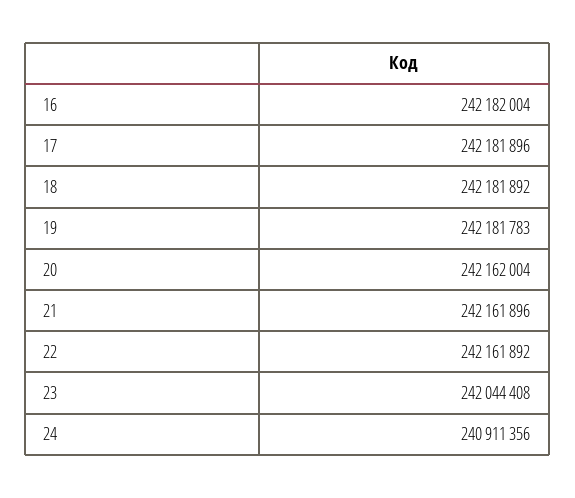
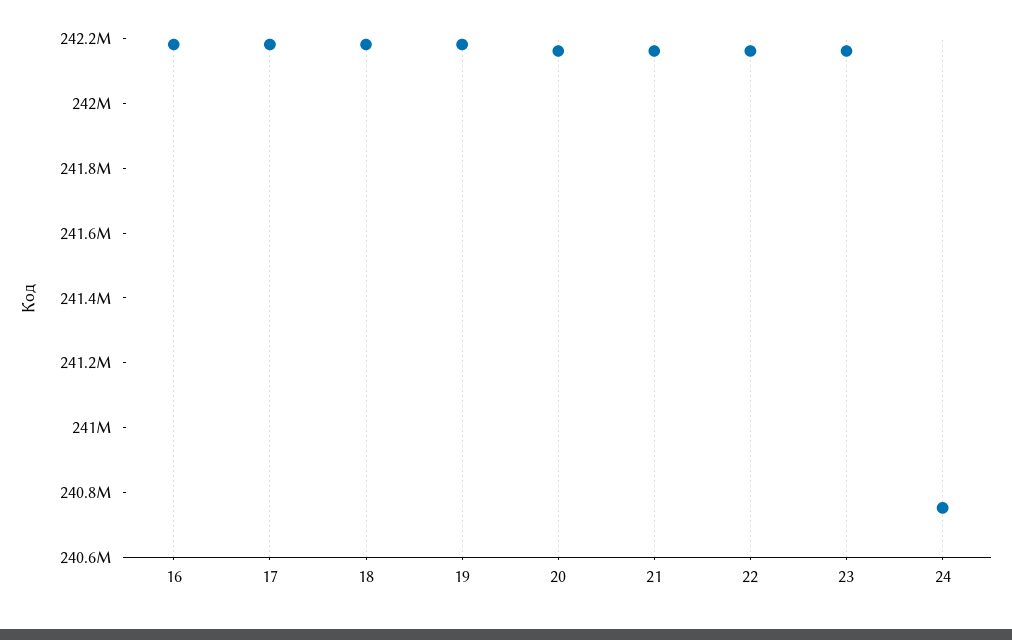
  {
    "16": 242182004,
    "17": 242181896,
    "18": 242181892,
    "19": 242181783,
    "20": 242162004,
    "21": 242161896,
    "22": 242161892,
-   "23": 242044408,
+   "23": 242150000,
-   "24": 240911356
+   "24": 240750000
  }

